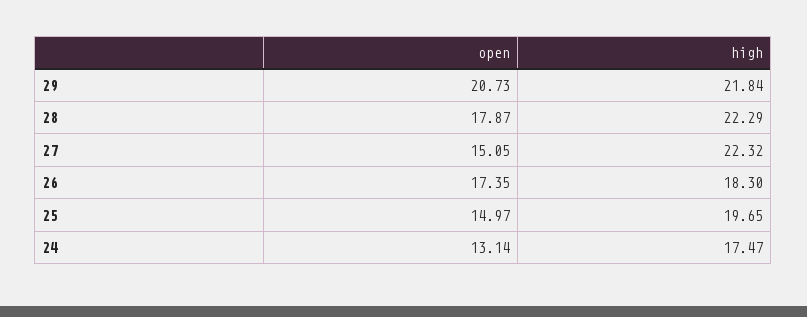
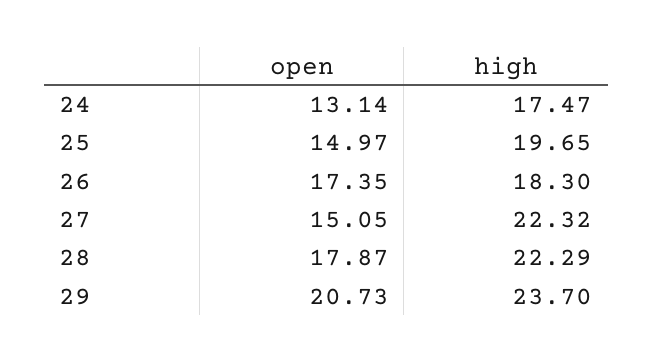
  {
    "open": {
      "29": 20.73,
      "28": 17.87,
      "27": 15.05,
      "26": 17.35,
      "25": 14.97,
      "24": 13.14
    },
    "high": {
-     "29": 21.84,
+     "29": 23.7,
      "28": 22.29,
      "27": 22.32,
      "26": 18.3,
      "25": 19.65,
      "24": 17.47
    }
  }

